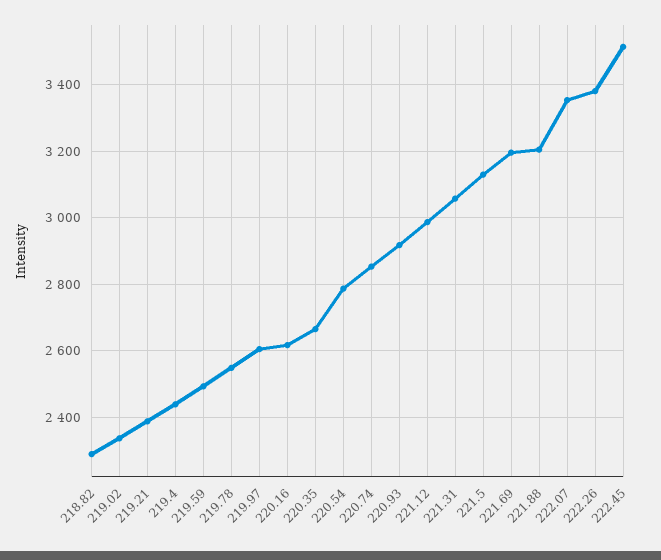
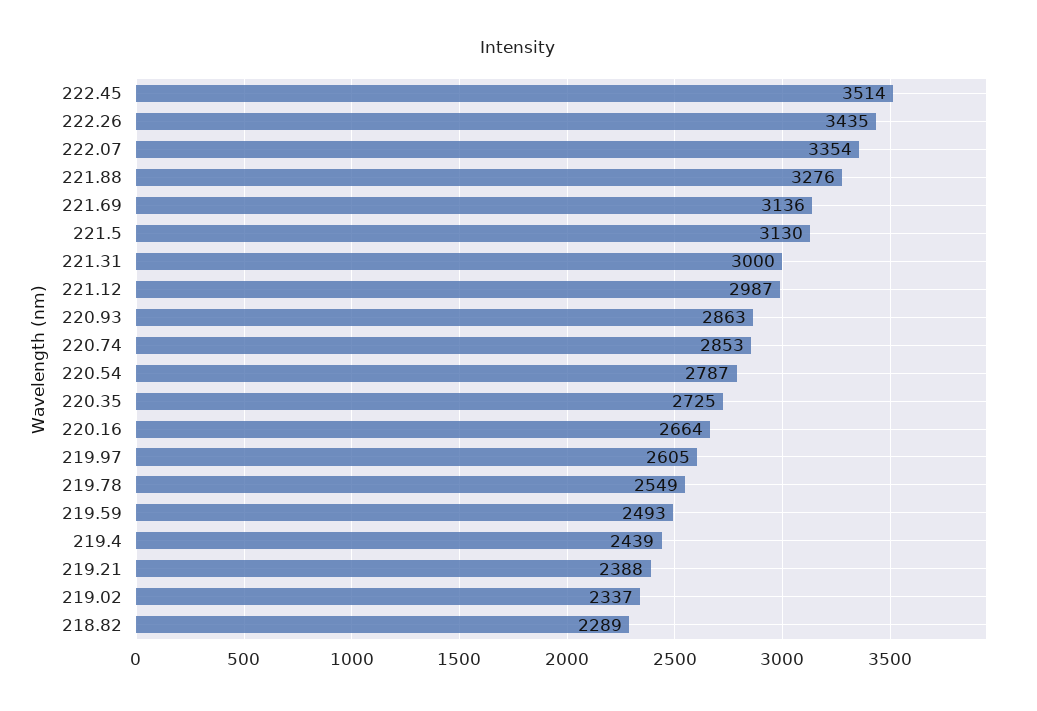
  {
    "218.82": 2289,
    "219.02": 2337,
    "219.21": 2388,
    "219.4": 2439,
    "219.59": 2493,
    "219.78": 2549,
    "219.97": 2605,
-   "220.16": 2620,
+   "220.16": 2664,
-   "220.35": 2660,
+   "220.35": 2725,
    "220.54": 2787,
    "220.74": 2853,
-   "220.93": 2920,
+   "220.93": 2863,
    "221.12": 2987,
-   "221.31": 3060,
+   "221.31": 3000,
    "221.5": 3130,
-   "221.69": 3200,
+   "221.69": 3136,
-   "221.88": 3200,
+   "221.88": 3276,
    "222.07": 3354,
-   "222.26": 3380,
+   "222.26": 3435,
    "222.45": 3514
  }

